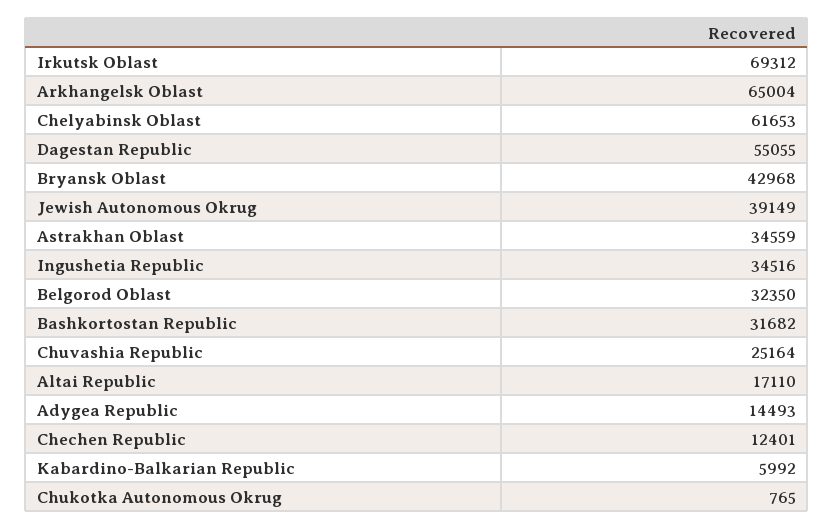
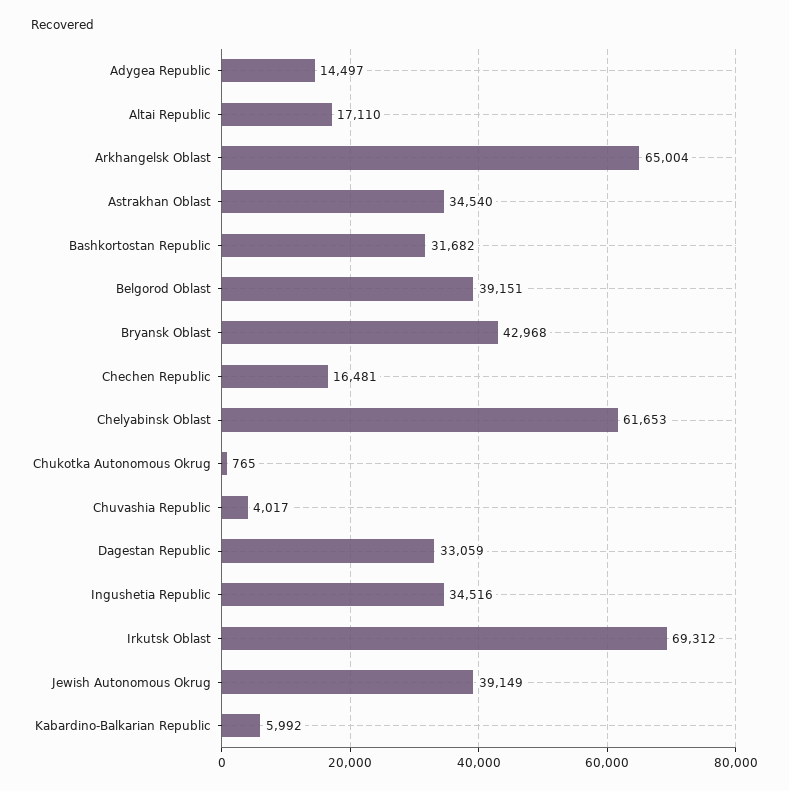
  {
    "Irkutsk Oblast": 69312,
    "Arkhangelsk Oblast": 65004,
    "Chelyabinsk Oblast": 61653,
-   "Dagestan Republic": 55055,
+   "Dagestan Republic": 33059,
    "Bryansk Oblast": 42968,
    "Jewish Autonomous Okrug": 39149,
-   "Astrakhan Oblast": 34559,
+   "Astrakhan Oblast": 34540,
    "Ingushetia Republic": 34516,
-   "Belgorod Oblast": 32350,
+   "Belgorod Oblast": 39151,
    "Bashkortostan Republic": 31682,
-   "Chuvashia Republic": 25164,
+   "Chuvashia Republic": 4017,
    "Altai Republic": 17110,
-   "Adygea Republic": 14493,
+   "Adygea Republic": 14497,
-   "Chechen Republic": 12401,
+   "Chechen Republic": 16481,
    "Kabardino-Balkarian Republic": 5992,
    "Chukotka Autonomous Okrug": 765
  }

